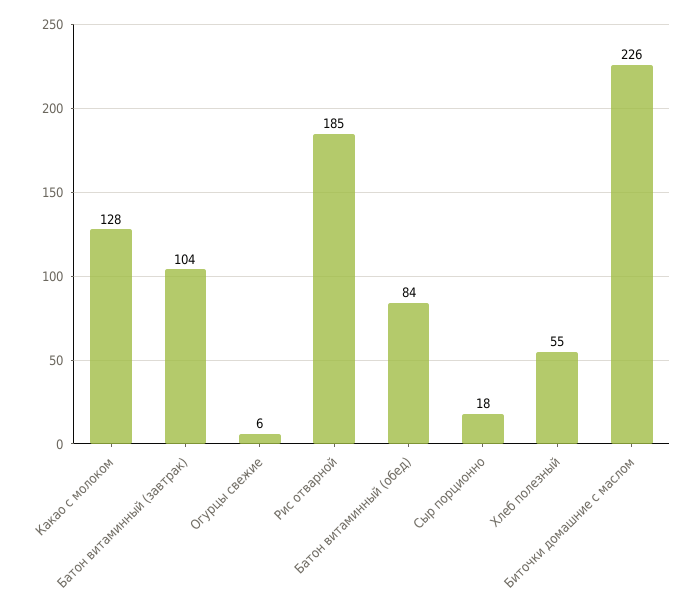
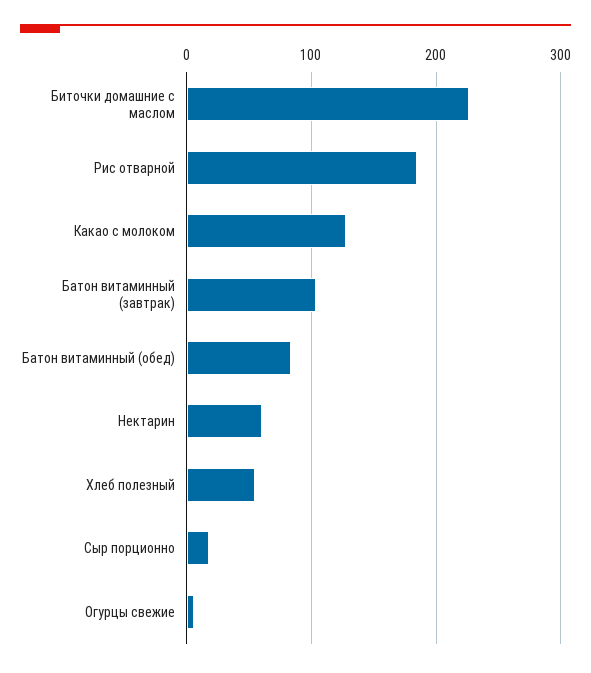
  {
    "Какао с молоком": 128,
    "Батон витаминный (завтрак)": 104,
    "Огурцы свежие": 6,
    "Рис отварной": 185,
    "Батон витаминный (обед)": 84,
    "Сыр порционно": 18,
    "Хлеб полезный": 55,
-   "Биточки домашние с маслом": 226
+   "Биточки домашние с маслом": 226,
+   "Нектарин": 60
  }

